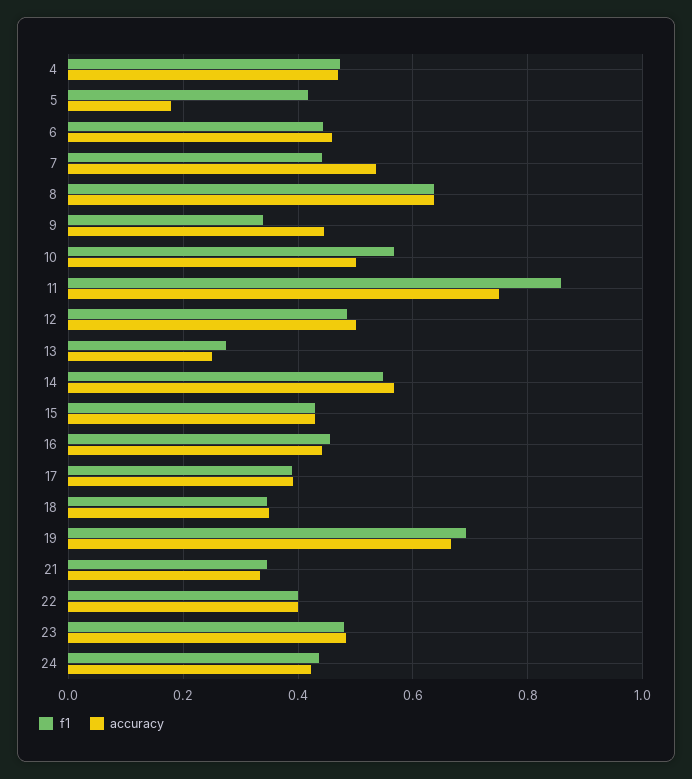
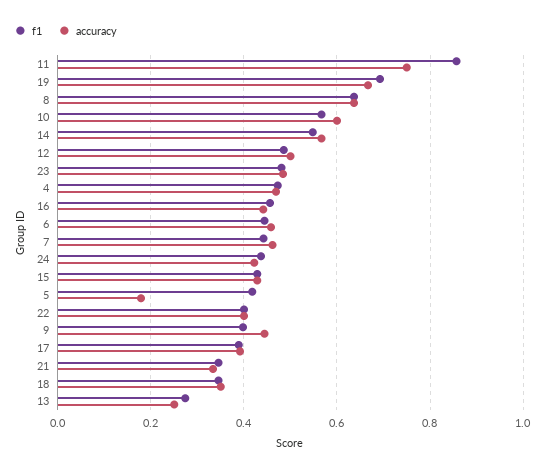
  {
    "f1": {
      "4": 0.48,
      "5": 0.42,
      "6": 0.44,
      "7": 0.44,
      "8": 0.64,
-     "9": 0.34,
+     "9": 0.4,
      "10": 0.56,
      "11": 0.86,
      "12": 0.48,
      "13": 0.28,
      "14": 0.54,
      "15": 0.42,
      "16": 0.46,
      "17": 0.38,
      "18": 0.34,
      "19": 0.7,
      "21": 0.34,
      "22": 0.4,
      "23": 0.48,
      "24": 0.44
    },
    "accuracy": {
      "4": 0.46,
      "5": 0.18,
      "6": 0.46,
-     "7": 0.54,
+     "7": 0.46,
      "8": 0.64,
      "9": 0.44,
-     "10": 0.5,
+     "10": 0.6,
      "11": 0.76,
      "12": 0.5,
      "13": 0.26,
      "14": 0.56,
      "15": 0.42,
      "16": 0.44,
      "17": 0.4,
      "18": 0.36,
      "19": 0.66,
      "21": 0.34,
      "22": 0.4,
      "23": 0.48,
      "24": 0.42
    }
  }

